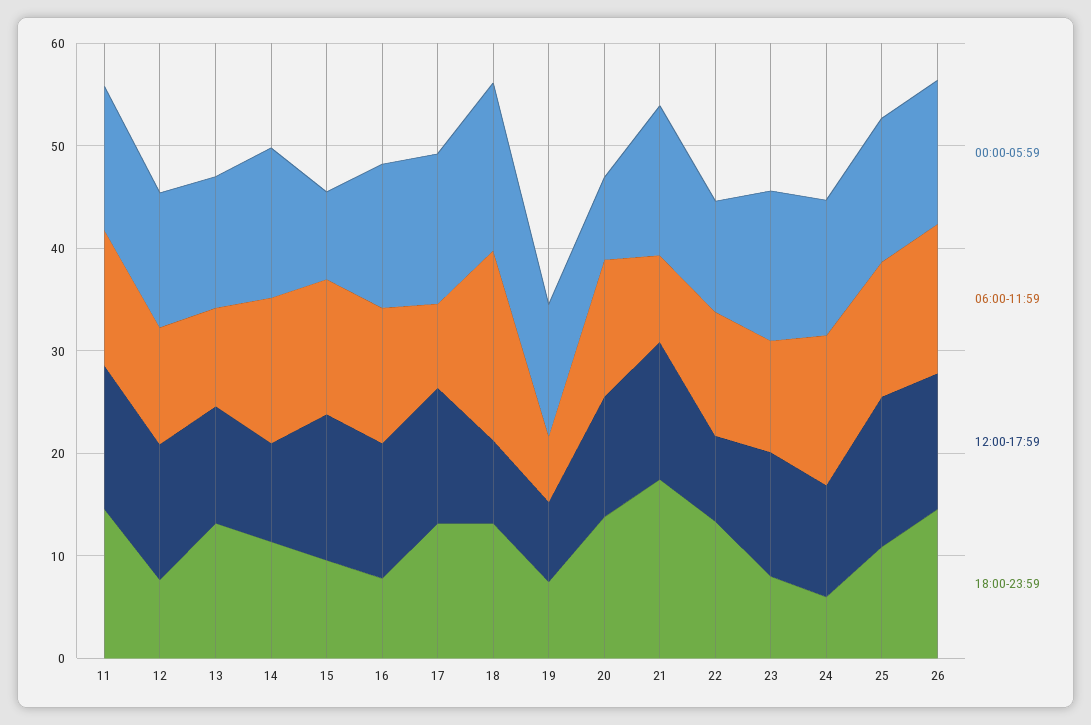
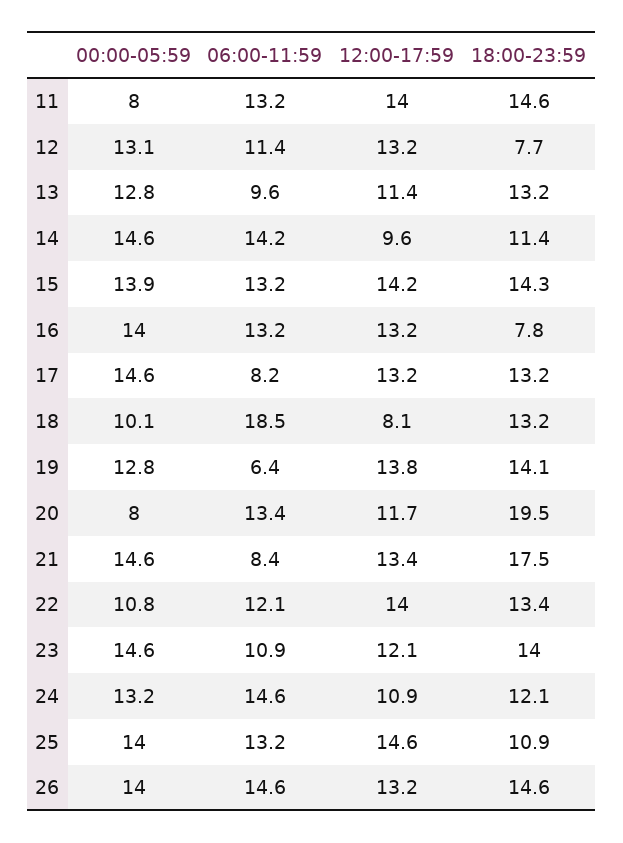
  {
    "00:00-05:59": {
-     "11": 14,
+     "11": 8,
      "12": 13.1,
      "13": 12.8,
      "14": 14.6,
-     "15": 8,
+     "15": 13.9,
      "16": 14,
      "17": 14.6,
-     "18": 16,
+     "18": 10.1,
      "19": 12.8,
      "20": 8,
      "21": 14.6,
      "22": 10.8,
      "23": 14.6,
      "24": 13.2,
      "25": 14,
      "26": 14
    },
    "06:00-11:59": {
      "11": 13.2,
      "12": 11.4,
      "13": 9.6,
      "14": 14.2,
      "15": 13.2,
      "16": 13.2,
      "17": 8.2,
      "18": 18.5,
      "19": 6.4,
      "20": 13.4,
      "21": 8.4,
      "22": 12.1,
      "23": 10.9,
      "24": 14.6,
      "25": 13.2,
      "26": 14.6
    },
    "12:00-17:59": {
      "11": 14,
      "12": 13.2,
      "13": 11.4,
      "14": 9.6,
      "15": 14.2,
      "16": 13.2,
      "17": 13.2,
      "18": 8.1,
-     "19": 8,
+     "19": 13.8,
      "20": 11.7,
      "21": 13.4,
-     "22": 8,
+     "22": 14,
      "23": 12.1,
      "24": 10.9,
      "25": 14.6,
      "26": 13.2
    },
    "18:00-23:59": {
      "11": 14.6,
      "12": 7.7,
      "13": 13.2,
      "14": 11.4,
-     "15": 10,
+     "15": 14.3,
      "16": 7.8,
      "17": 13.2,
      "18": 13.2,
-     "19": 8,
+     "19": 14.1,
-     "20": 14,
+     "20": 19.5,
      "21": 17.5,
      "22": 13.4,
-     "23": 8,
+     "23": 14,
-     "24": 6,
+     "24": 12.1,
      "25": 10.9,
      "26": 14.6
    }
  }

